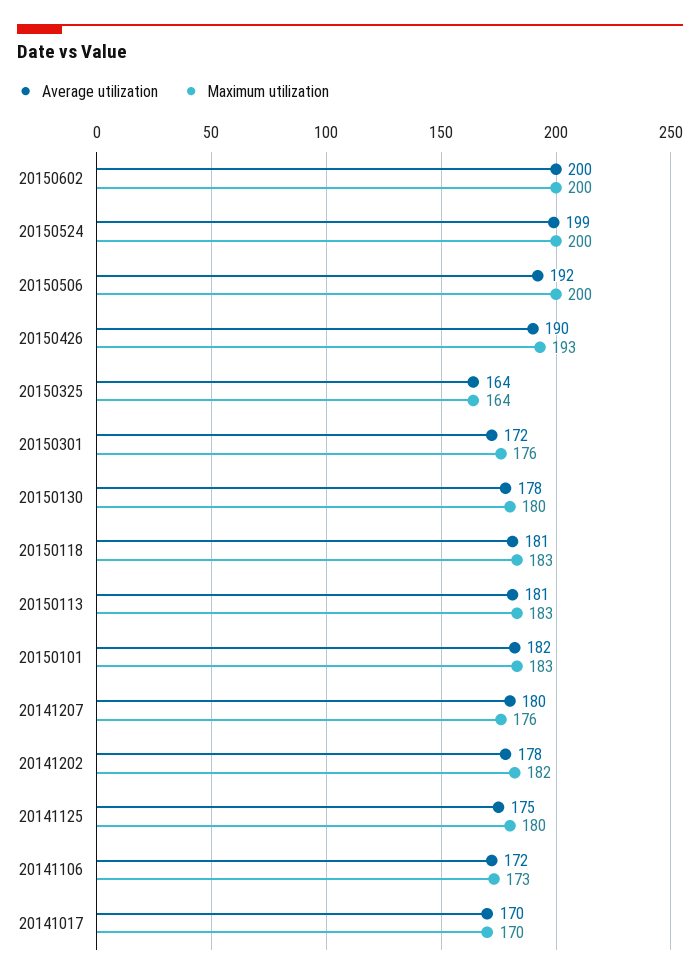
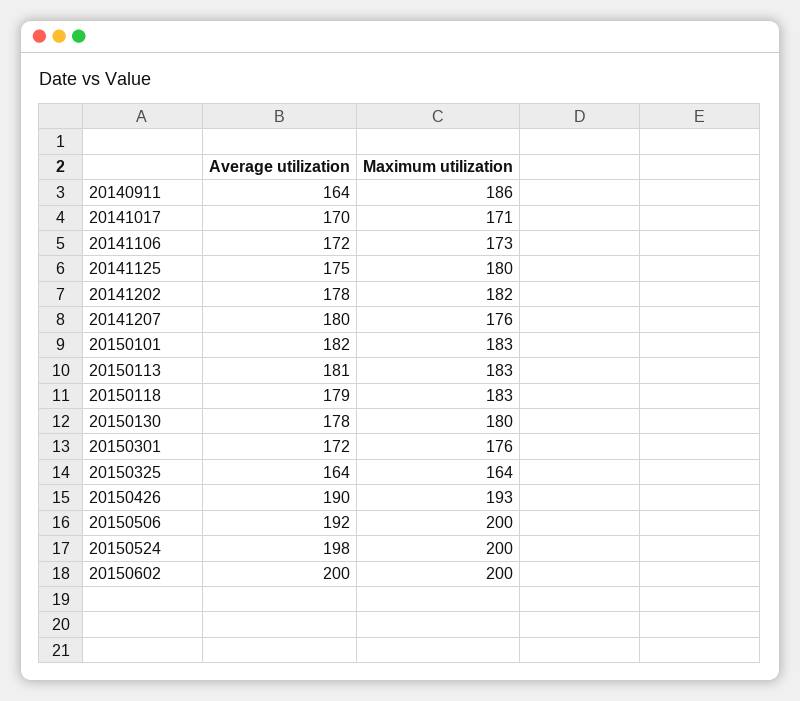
  {
    "Average utilization": {
      "20150602": 200,
-     "20150524": 199,
+     "20150524": 198,
      "20150506": 192,
      "20150426": 190,
      "20150325": 164,
      "20150301": 172,
      "20150130": 178,
-     "20150118": 181,
+     "20150118": 179,
      "20150113": 181,
      "20150101": 182,
      "20141207": 180,
      "20141202": 178,
      "20141125": 175,
      "20141106": 172,
-     "20141017": 170
+     "20141017": 170,
+     "20140911": 164
    },
    "Maximum utilization": {
      "20150602": 200,
      "20150524": 200,
      "20150506": 200,
      "20150426": 193,
      "20150325": 164,
      "20150301": 176,
      "20150130": 180,
      "20150118": 183,
      "20150113": 183,
      "20150101": 183,
      "20141207": 176,
      "20141202": 182,
      "20141125": 180,
      "20141106": 173,
-     "20141017": 170
+     "20141017": 171,
+     "20140911": 186
    }
  }

